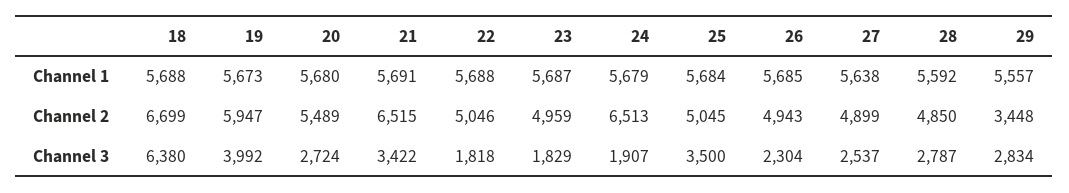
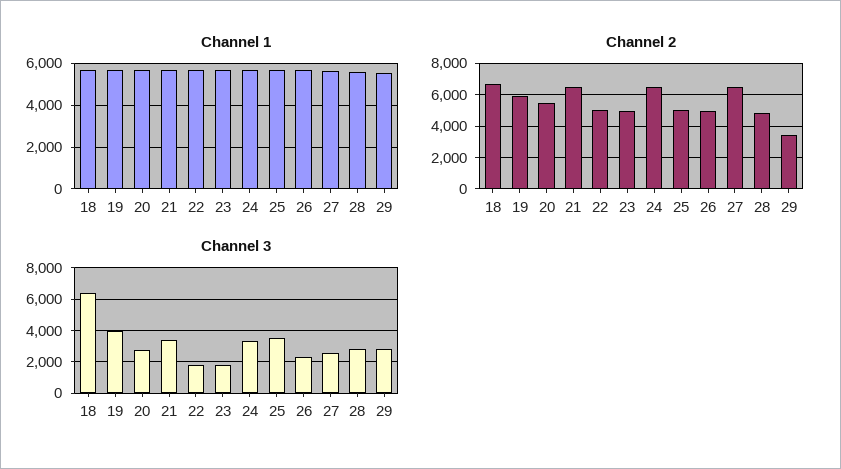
  {
    "Channel 1": {
      "18": 5688,
      "19": 5673,
      "20": 5680,
      "21": 5691,
      "22": 5688,
      "23": 5687,
      "24": 5679,
      "25": 5684,
      "26": 5685,
      "27": 5638,
      "28": 5592,
      "29": 5557
    },
    "Channel 2": {
      "18": 6699,
      "19": 5947,
      "20": 5489,
      "21": 6515,
      "22": 5046,
      "23": 4959,
      "24": 6513,
      "25": 5045,
      "26": 4943,
-     "27": 4899,
+     "27": 6500,
      "28": 4850,
      "29": 3448
    },
    "Channel 3": {
      "18": 6380,
      "19": 3992,
      "20": 2724,
      "21": 3422,
      "22": 1818,
      "23": 1829,
-     "24": 1907,
+     "24": 3500,
      "25": 3500,
      "26": 2304,
      "27": 2537,
      "28": 2787,
      "29": 2834
    }
  }

